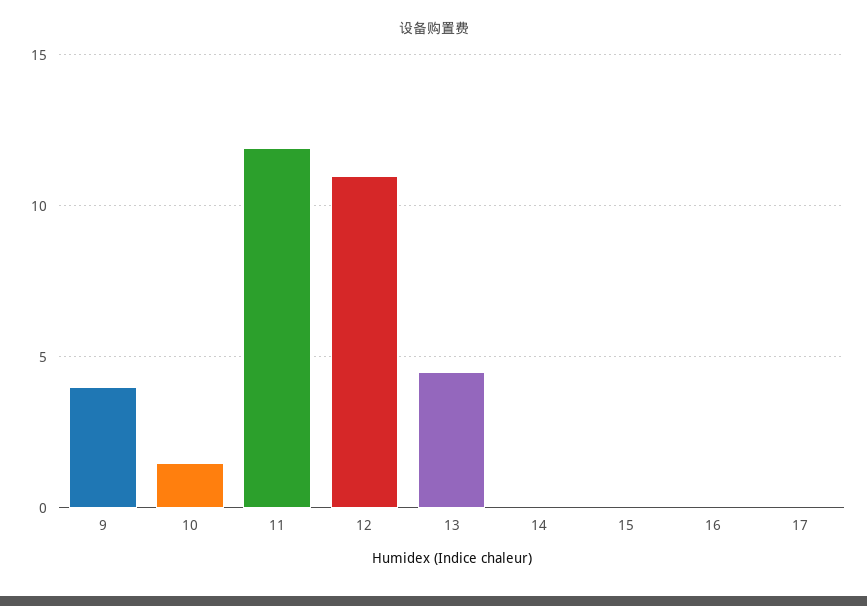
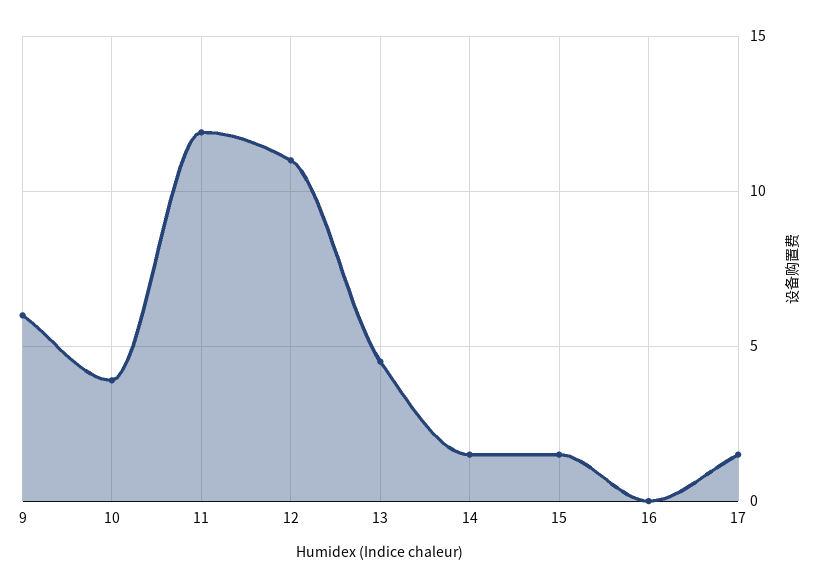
  {
-   "9": 4,
+   "9": 6,
-   "10": 1.5,
+   "10": 4,
    "11": 12,
    "12": 11,
    "13": 4.5,
-   "14": 0,
+   "14": 1.5,
-   "15": 0,
+   "15": 1.5,
    "16": 0,
-   "17": 0
+   "17": 1.5
  }

